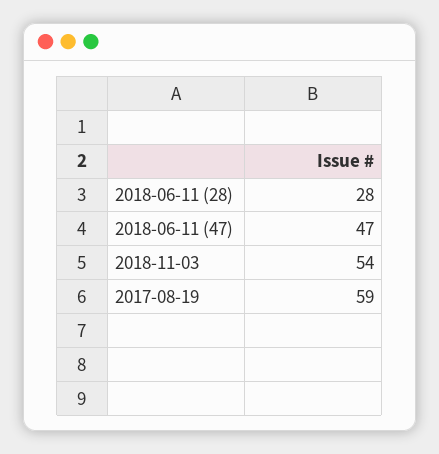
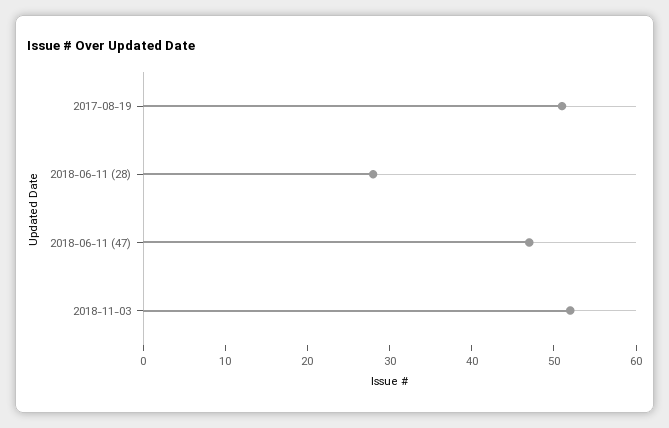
  {
    "2018-06-11 (28)": 28,
    "2018-06-11 (47)": 47,
-   "2018-11-03": 54,
+   "2018-11-03": 52,
-   "2017-08-19": 59
+   "2017-08-19": 51
  }

